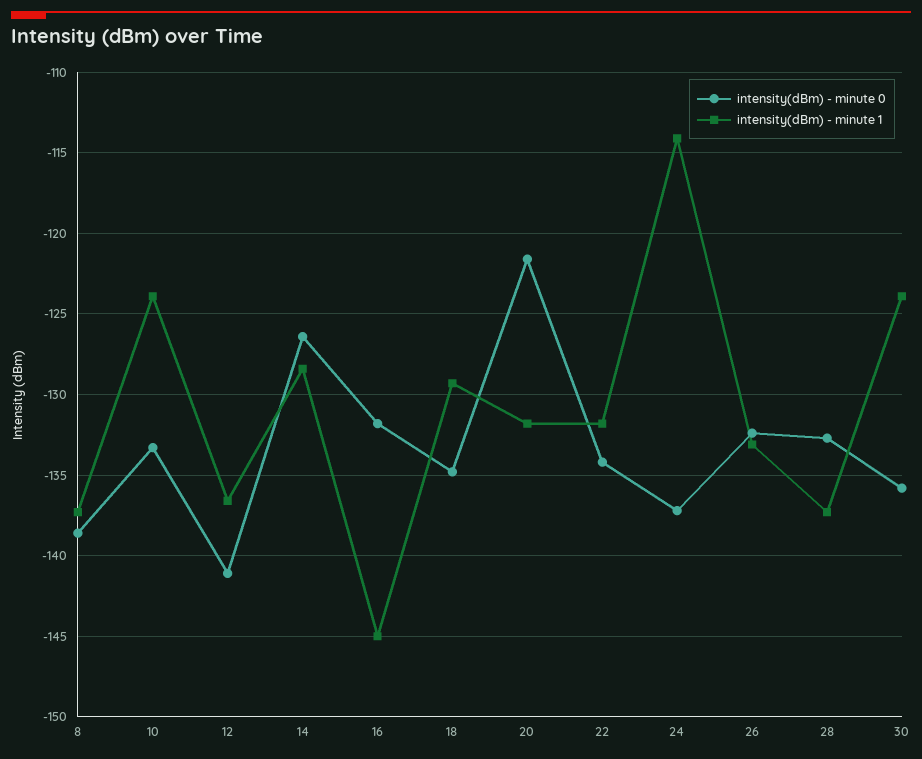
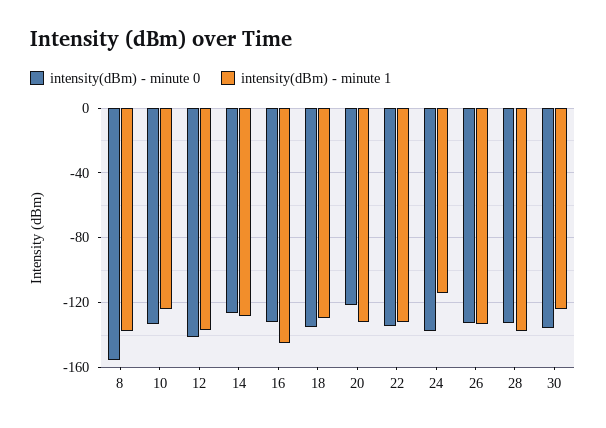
  {
    "intensity(dBm) - minute 0": {
-     "8": -138.5,
+     "8": -155,
      "10": -133.5,
      "12": -141,
      "14": -126.5,
      "16": -132,
      "18": -135,
      "20": -121.5,
      "22": -134,
      "24": -137,
      "26": -132.5,
      "28": -132.5,
      "30": -136
    },
    "intensity(dBm) - minute 1": {
      "8": -137.5,
      "10": -124,
      "12": -136.5,
      "14": -128.5,
      "16": -145,
      "18": -129.5,
      "20": -132,
      "22": -132,
      "24": -114,
      "26": -133,
      "28": -137.5,
      "30": -124
    }
  }

